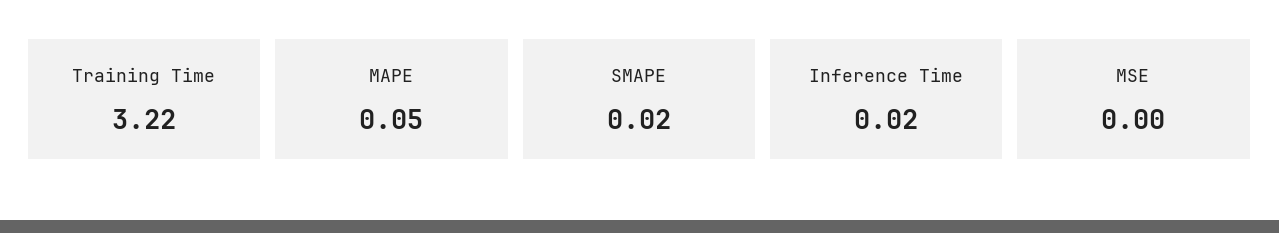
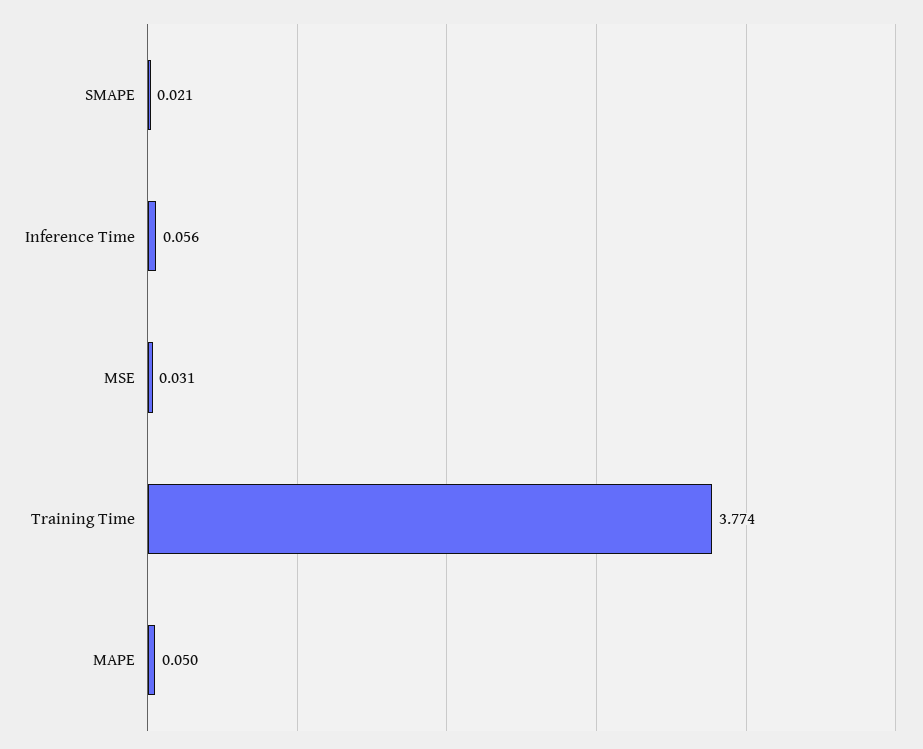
  {
-   "Training Time": 3.22,
+   "Training Time": 3.774,
    "MAPE": 0.05,
    "SMAPE": 0.021,
-   "Inference Time": 0.02,
+   "Inference Time": 0.056,
-   "MSE": 0
+   "MSE": 0.031
  }

